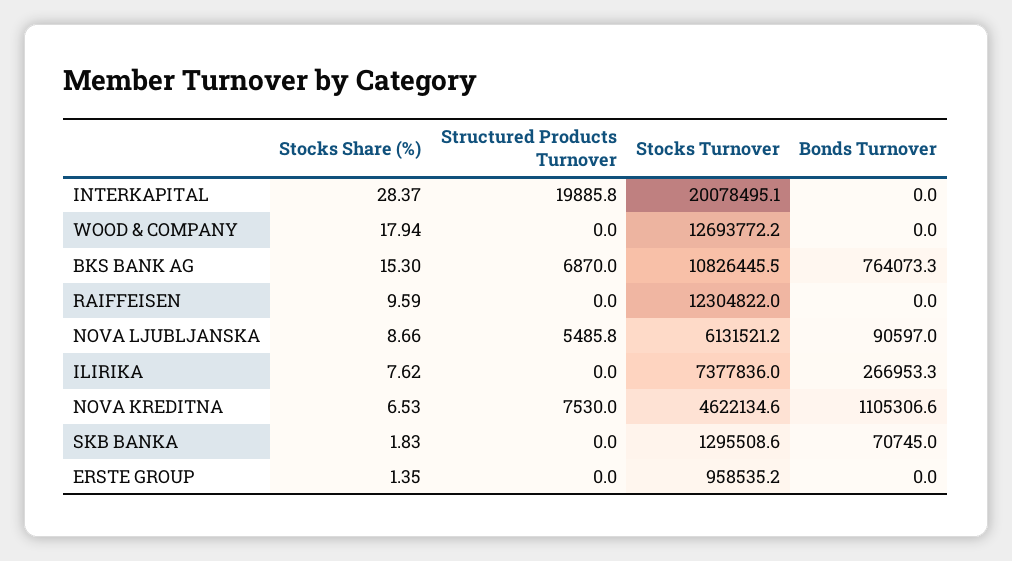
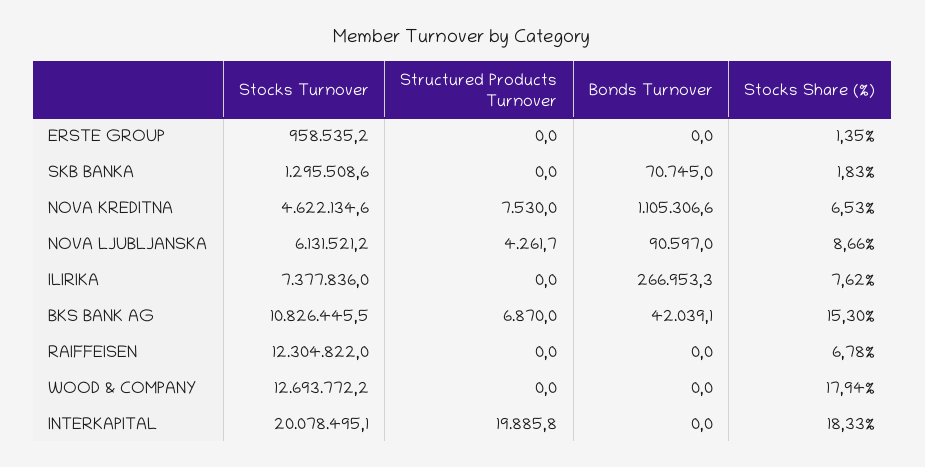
  {
    "Stocks Share (%)": {
-     "INTERKAPITAL": 28.37,
+     "INTERKAPITAL": 18.33,
      "WOOD & COMPANY": 17.94,
      "BKS BANK AG": 15.3,
-     "RAIFFEISEN": 9.59,
+     "RAIFFEISEN": 6.78,
      "NOVA LJUBLJANSKA": 8.66,
      "ILIRIKA": 7.62,
      "NOVA KREDITNA": 6.53,
      "SKB BANKA": 1.83,
      "ERSTE GROUP": 1.35
    },
    "Structured Products Turnover": {
      "INTERKAPITAL": 19885.8,
      "WOOD & COMPANY": 0,
      "BKS BANK AG": 6870,
      "RAIFFEISEN": 0,
-     "NOVA LJUBLJANSKA": 5485.8,
+     "NOVA LJUBLJANSKA": 4261.7,
      "ILIRIKA": 0,
      "NOVA KREDITNA": 7530,
      "SKB BANKA": 0,
      "ERSTE GROUP": 0
    },
    "Stocks Turnover": {
      "INTERKAPITAL": 20078495.1,
      "WOOD & COMPANY": 12693772.2,
      "BKS BANK AG": 10826445.5,
      "RAIFFEISEN": 12304822,
      "NOVA LJUBLJANSKA": 6131521.2,
      "ILIRIKA": 7377836,
      "NOVA KREDITNA": 4622134.6,
      "SKB BANKA": 1295508.6,
      "ERSTE GROUP": 958535.2
    },
    "Bonds Turnover": {
      "INTERKAPITAL": 0,
      "WOOD & COMPANY": 0,
-     "BKS BANK AG": 764073.3,
+     "BKS BANK AG": 42039.1,
      "RAIFFEISEN": 0,
      "NOVA LJUBLJANSKA": 90597,
      "ILIRIKA": 266953.3,
      "NOVA KREDITNA": 1105306.6,
      "SKB BANKA": 70745,
      "ERSTE GROUP": 0
    }
  }

